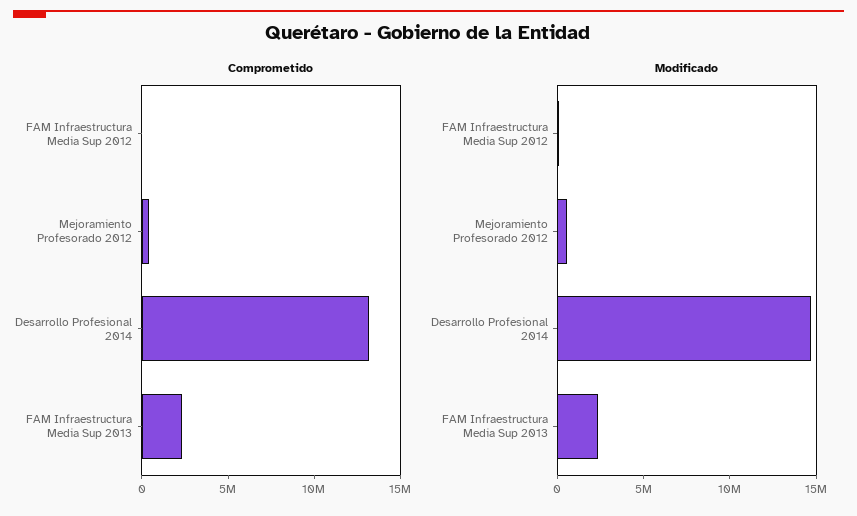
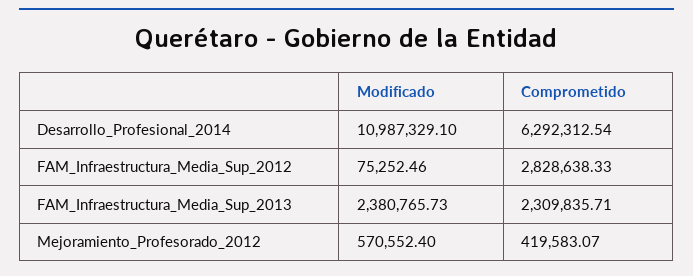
  {
    "Comprometido": {
-     "FAM Infraestructura Media Sup 2012": 0,
+     "FAM Infraestructura Media Sup 2012": 2828638.33,
      "Mejoramiento Profesorado 2012": 419583.07,
-     "Desarrollo Profesional 2014": 13000000,
+     "Desarrollo Profesional 2014": 6292312.54,
      "FAM Infraestructura Media Sup 2013": 2309835.71
    },
    "Modificado": {
      "FAM Infraestructura Media Sup 2012": 75252.46,
      "Mejoramiento Profesorado 2012": 570552.4,
-     "Desarrollo Profesional 2014": 15000000,
+     "Desarrollo Profesional 2014": 10987329.1,
      "FAM Infraestructura Media Sup 2013": 2380765.73
    }
  }

